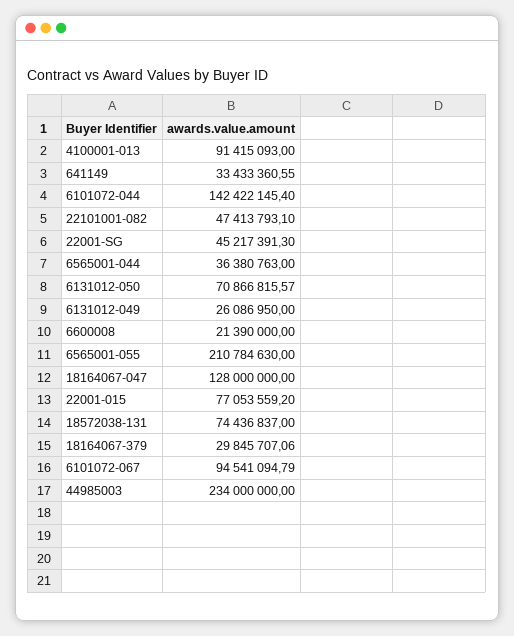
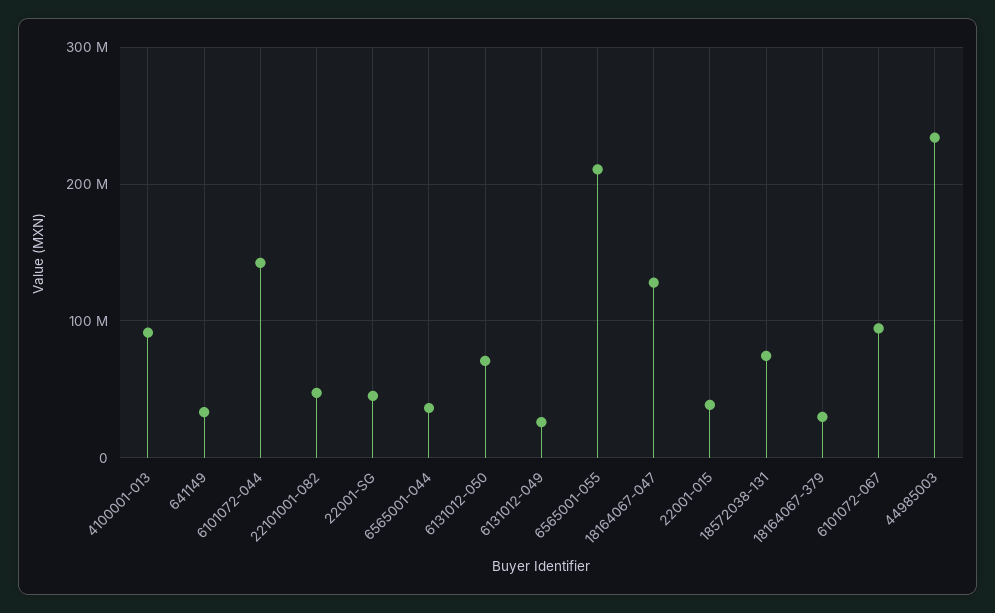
  {
    "4100001-013": 91415093,
    "641149": 33433360.55,
    "6101072-044": 142422145.4,
    "22101001-082": 47413793.1,
    "22001-SG": 45217391.3,
    "6565001-044": 36380763,
    "6131012-050": 70866815.57,
    "6131012-049": 26086950,
-   "6600008": 21390000,
    "6565001-055": 210784630,
    "18164067-047": 128000000,
-   "22001-015": 77053559.2,
+   "22001-015": 40000000,
    "18572038-131": 74436837,
    "18164067-379": 29845707.06,
    "6101072-067": 94541094.79,
    "44985003": 234000000
  }

